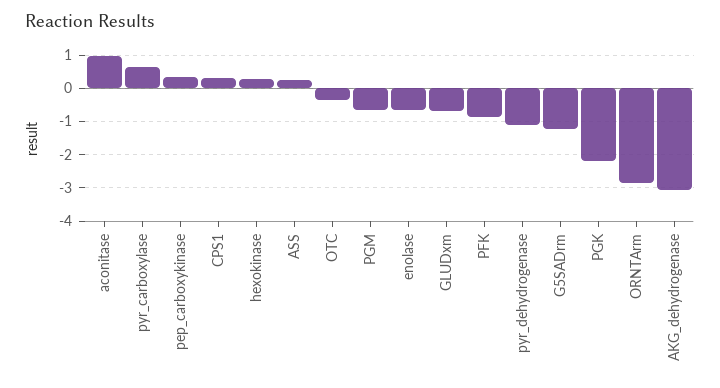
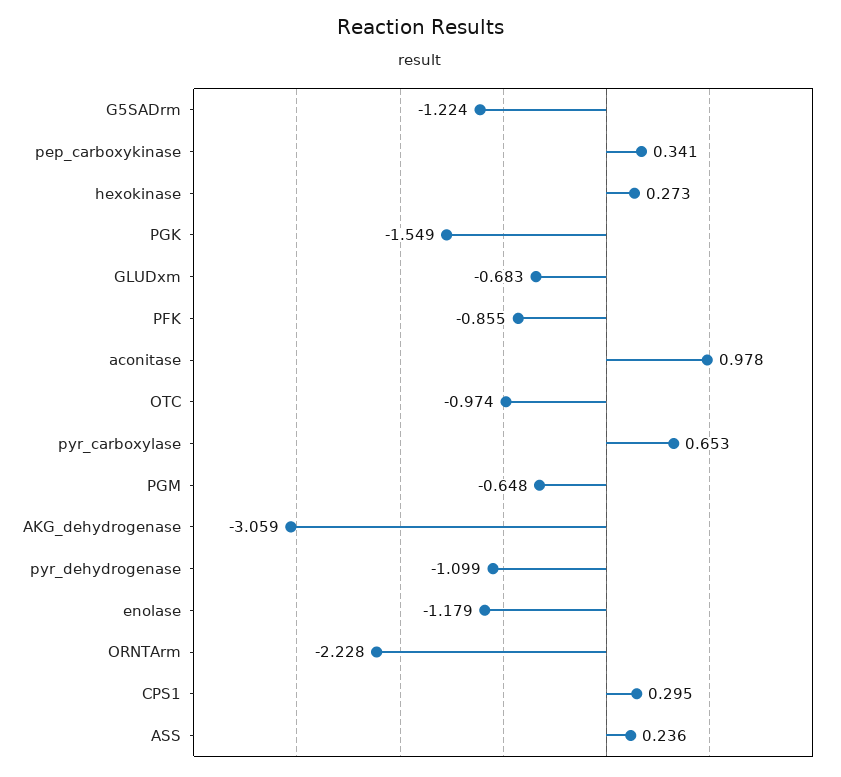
  {
    "aconitase": 0.978,
    "pyr_carboxylase": 0.653,
    "pep_carboxykinase": 0.341,
    "CPS1": 0.295,
    "hexokinase": 0.273,
    "ASS": 0.236,
-   "OTC": -0.4,
+   "OTC": -0.974,
    "PGM": -0.648,
-   "enolase": -0.6,
+   "enolase": -1.179,
    "GLUDxm": -0.683,
    "PFK": -0.855,
    "pyr_dehydrogenase": -1.099,
    "G5SADrm": -1.224,
-   "PGK": -2.2,
+   "PGK": -1.549,
-   "ORNTArm": -2.8,
+   "ORNTArm": -2.228,
    "AKG_dehydrogenase": -3.059
  }

